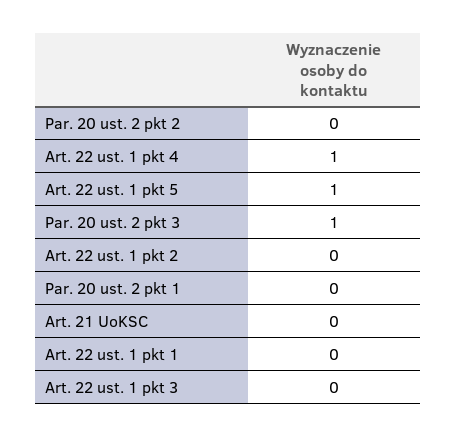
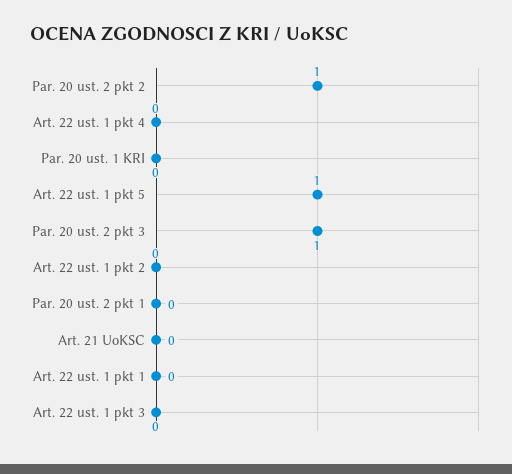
  {
-   "Par. 20 ust. 2 pkt 2": 0,
+   "Par. 20 ust. 2 pkt 2": 1,
-   "Art. 22 ust. 1 pkt 4": 1,
+   "Art. 22 ust. 1 pkt 4": 0,
    "Art. 22 ust. 1 pkt 5": 1,
    "Par. 20 ust. 2 pkt 3": 1,
    "Art. 22 ust. 1 pkt 2": 0,
    "Par. 20 ust. 2 pkt 1": 0,
    "Art. 21 UoKSC": 0,
    "Art. 22 ust. 1 pkt 1": 0,
-   "Art. 22 ust. 1 pkt 3": 0
+   "Art. 22 ust. 1 pkt 3": 0,
+   "Par. 20 ust. 1 KRI": 0
  }

